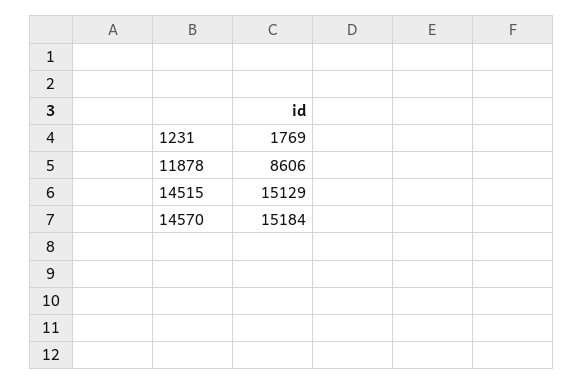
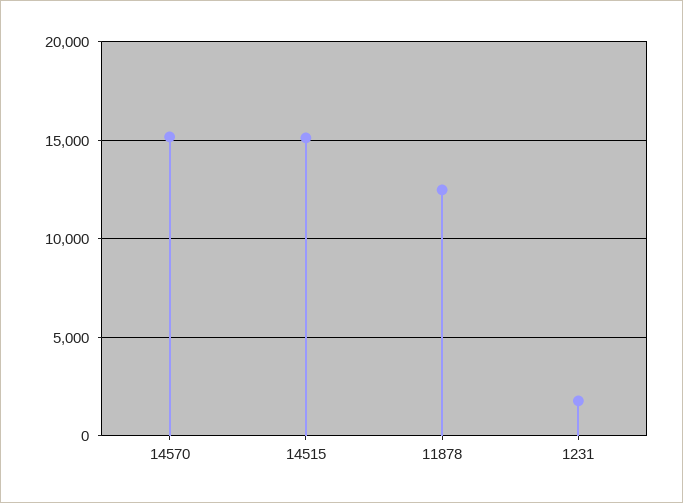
  {
    "1231": 1769,
-   "11878": 8606,
+   "11878": 12500,
    "14515": 15129,
    "14570": 15184
  }

